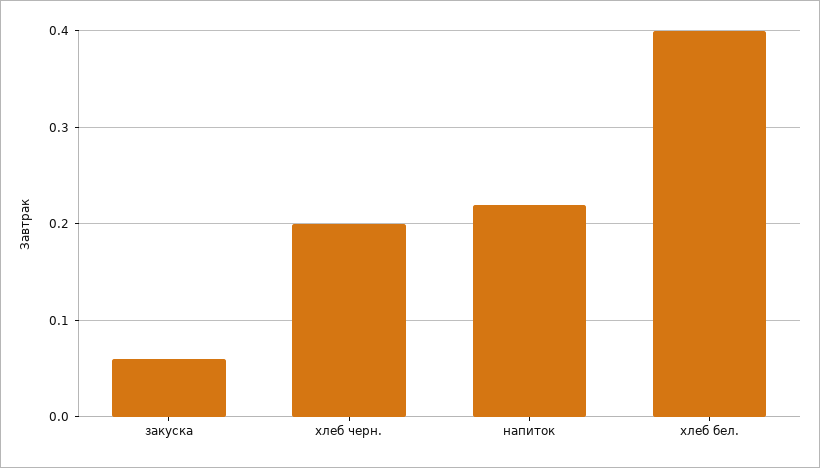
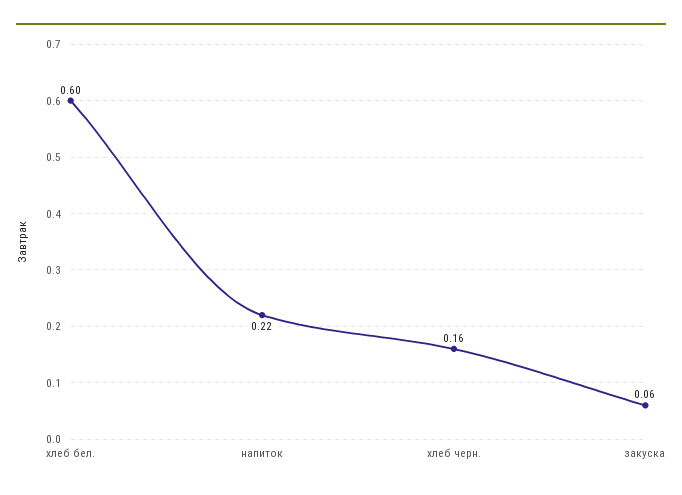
  {
    "закуска": 0.06,
-   "хлеб черн.": 0.2,
+   "хлеб черн.": 0.16,
    "напиток": 0.22,
-   "хлеб бел.": 0.4
+   "хлеб бел.": 0.6
  }

